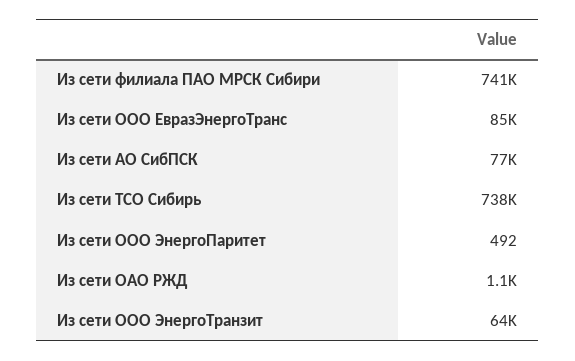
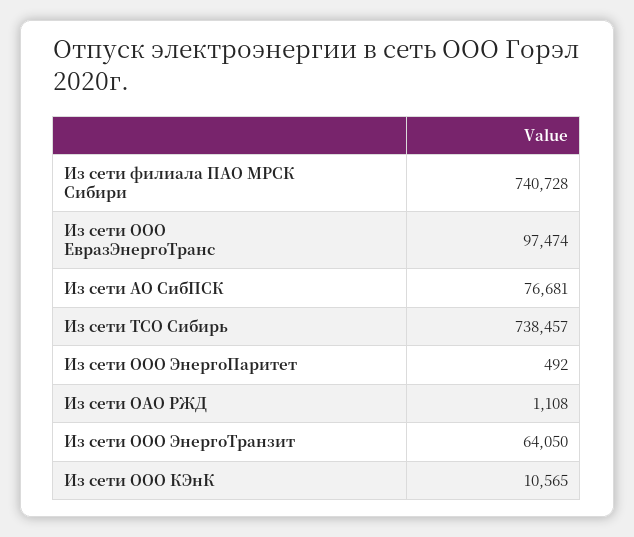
  {
    "Из сети филиала ПАО МРСК Сибири": 740728,
-   "Из сети ООО ЕвразЭнергоТранс": 85000,
+   "Из сети ООО ЕвразЭнергоТранс": 97474,
    "Из сети АО СибПСК": 76681,
    "Из сети ТСО Сибирь": 738457,
    "Из сети ООО ЭнергоПаритет": 492,
    "Из сети ОАО РЖД": 1108,
-   "Из сети ООО ЭнергоТранзит": 64050
+   "Из сети ООО ЭнергоТранзит": 64050,
+   "Из сети ООО КЭнК": 10565
  }

